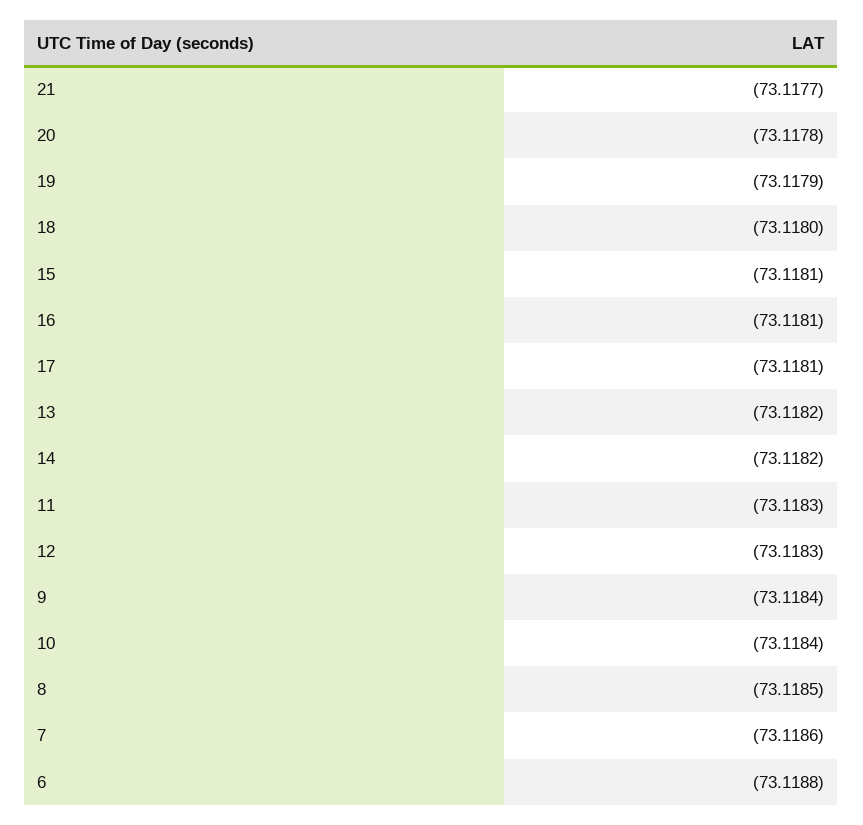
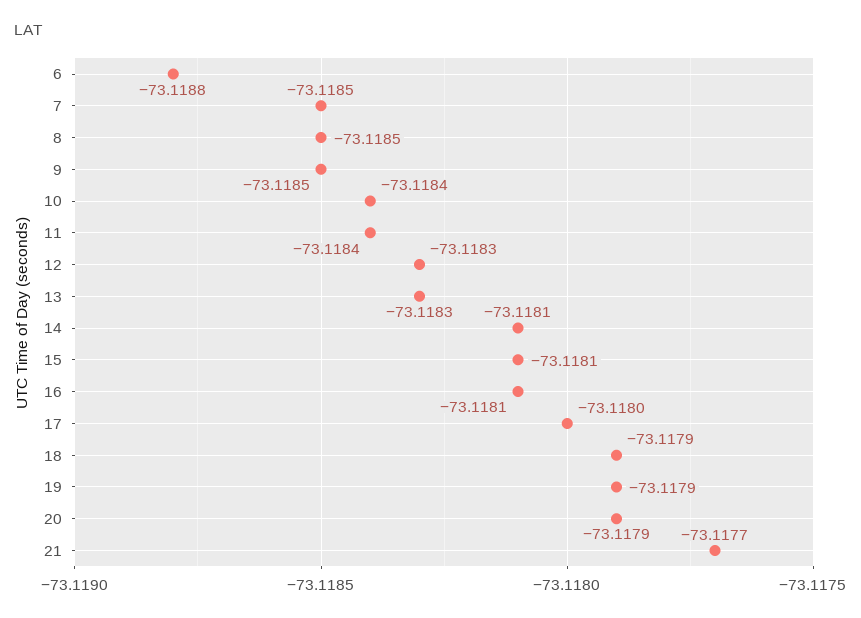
  {
    "21": -73.1177,
-   "20": -73.1178,
+   "20": -73.1179,
    "19": -73.1179,
-   "18": -73.118,
+   "18": -73.1179,
    "15": -73.1181,
    "16": -73.1181,
-   "17": -73.1181,
+   "17": -73.118,
-   "13": -73.1182,
+   "13": -73.1183,
-   "14": -73.1182,
+   "14": -73.1181,
-   "11": -73.1183,
+   "11": -73.1184,
    "12": -73.1183,
-   "9": -73.1184,
+   "9": -73.1185,
    "10": -73.1184,
    "8": -73.1185,
-   "7": -73.1186,
+   "7": -73.1185,
    "6": -73.1188
  }

